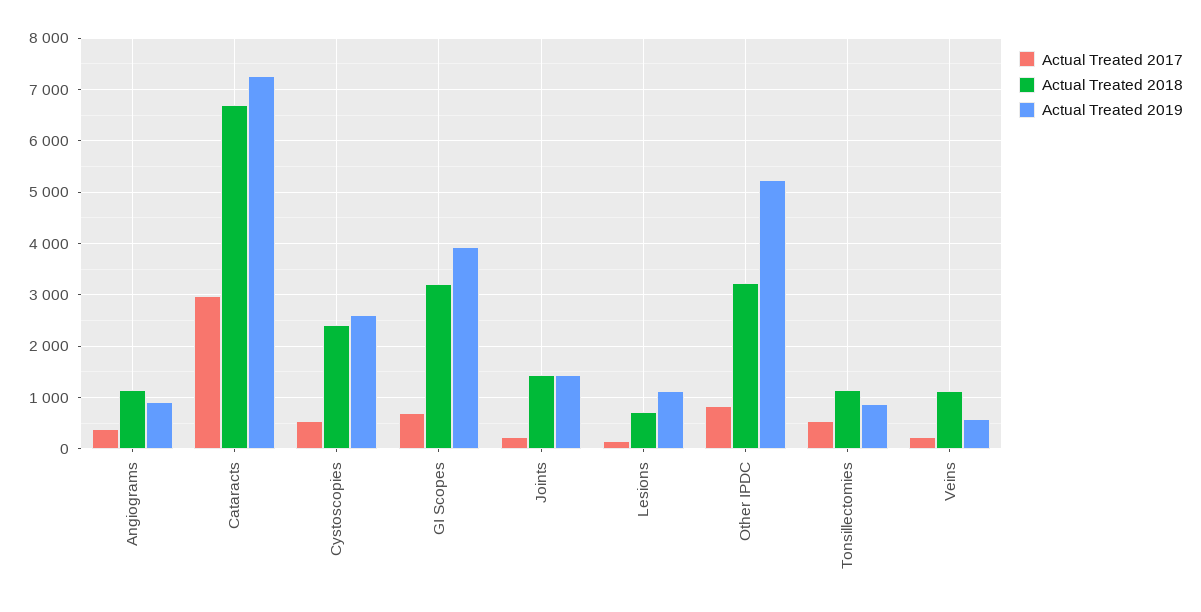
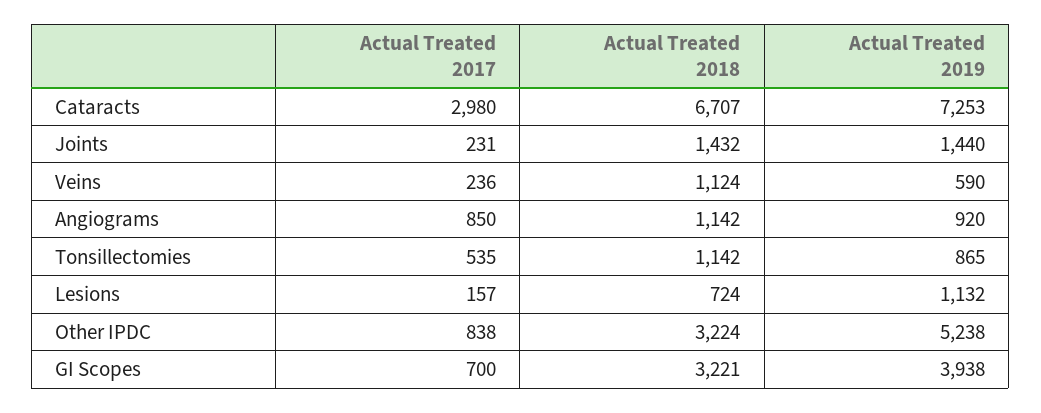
  {
    "Actual Treated 2017": {
-     "Angiograms": 400,
+     "Angiograms": 850,
      "Cataracts": 2980,
-     "Cystoscopies": 600,
      "GI Scopes": 700,
      "Joints": 231,
      "Lesions": 157,
      "Other IPDC": 838,
      "Tonsillectomies": 535,
      "Veins": 236
    },
    "Actual Treated 2018": {
      "Angiograms": 1142,
      "Cataracts": 6707,
-     "Cystoscopies": 2400,
      "GI Scopes": 3221,
      "Joints": 1432,
      "Lesions": 724,
      "Other IPDC": 3224,
      "Tonsillectomies": 1142,
      "Veins": 1124
    },
    "Actual Treated 2019": {
      "Angiograms": 920,
      "Cataracts": 7253,
-     "Cystoscopies": 2600,
      "GI Scopes": 3938,
      "Joints": 1440,
      "Lesions": 1132,
      "Other IPDC": 5238,
      "Tonsillectomies": 865,
      "Veins": 590
    }
  }

